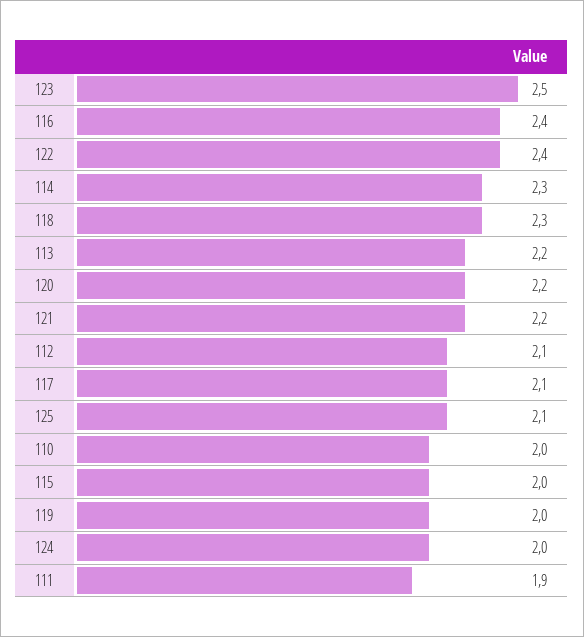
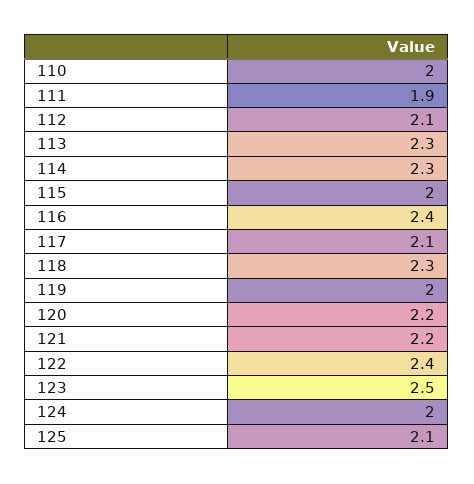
  {
    "123": 2.5,
    "116": 2.4,
    "122": 2.4,
    "114": 2.3,
    "118": 2.3,
-   "113": 2.2,
+   "113": 2.3,
    "120": 2.2,
    "121": 2.2,
    "112": 2.1,
    "117": 2.1,
    "125": 2.1,
    "110": 2,
    "115": 2,
    "119": 2,
    "124": 2,
    "111": 1.9
  }

